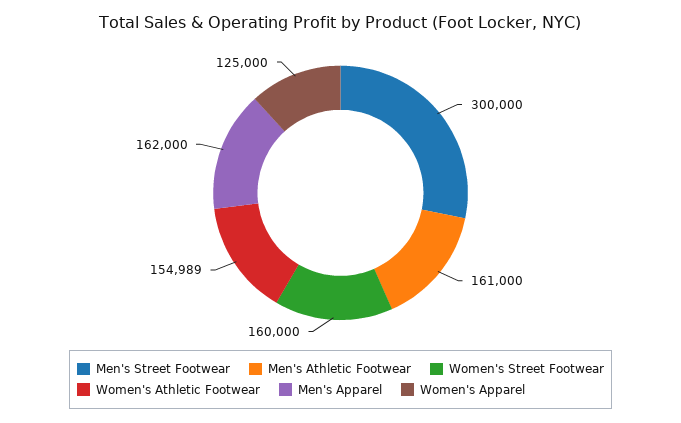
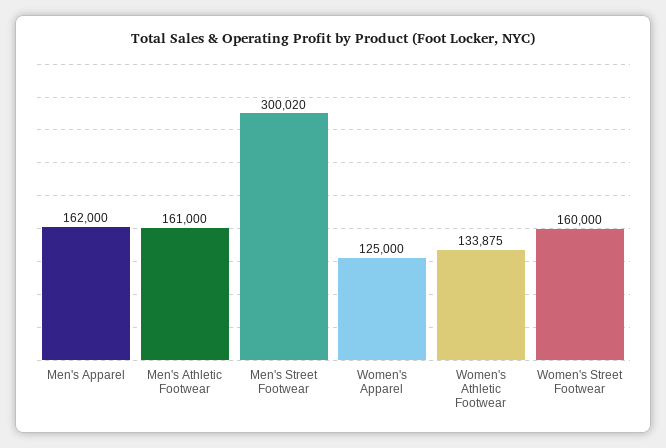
  {
-   "Men's Street Footwear": 300000,
+   "Men's Street Footwear": 300020,
    "Men's Athletic Footwear": 161000,
    "Women's Street Footwear": 160000,
-   "Women's Athletic Footwear": 154989,
+   "Women's Athletic Footwear": 133875,
    "Men's Apparel": 162000,
    "Women's Apparel": 125000
  }

